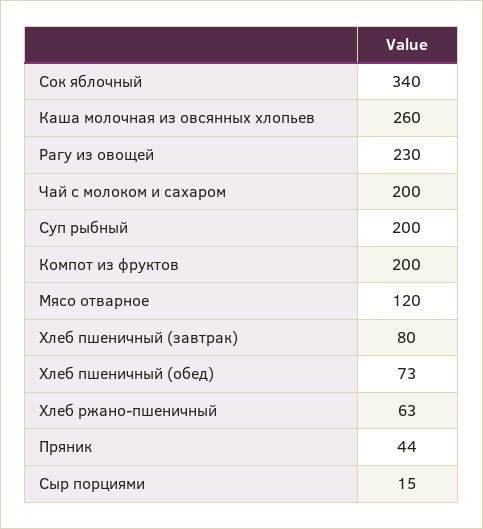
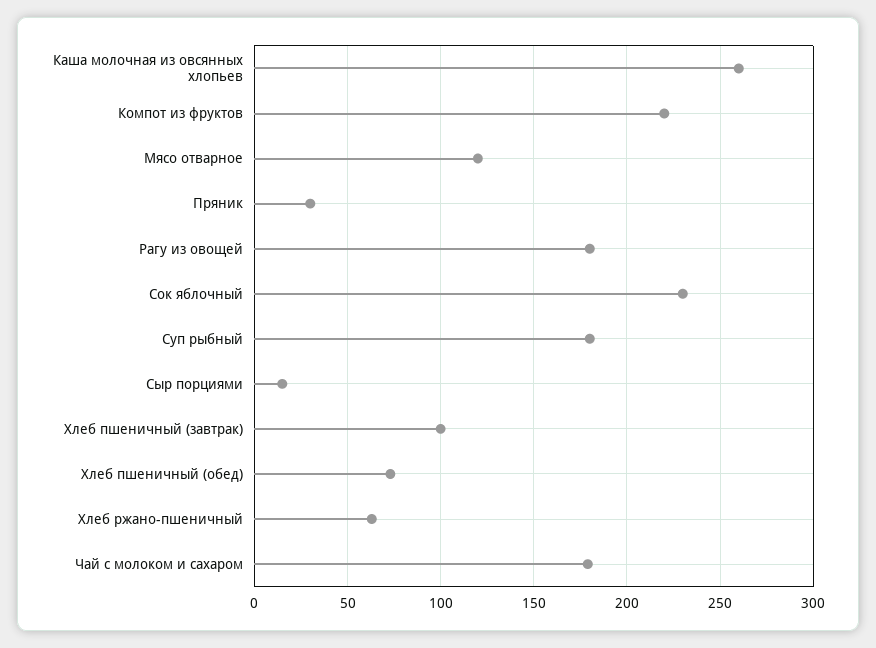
  {
-   "Сок яблочный": 340,
+   "Сок яблочный": 230,
    "Каша молочная из овсянных хлопьев": 260,
-   "Рагу из овощей": 230,
+   "Рагу из овощей": 180,
-   "Чай с молоком и сахаром": 200,
+   "Чай с молоком и сахаром": 180,
-   "Суп рыбный": 200,
+   "Суп рыбный": 180,
-   "Компот из фруктов": 200,
+   "Компот из фруктов": 220,
    "Мясо отварное": 120,
-   "Хлеб пшеничный (завтрак)": 80,
+   "Хлеб пшеничный (завтрак)": 100,
    "Хлеб пшеничный (обед)": 73,
    "Хлеб ржано-пшеничный": 63,
-   "Пряник": 44,
+   "Пряник": 30,
    "Сыр порциями": 15
  }

